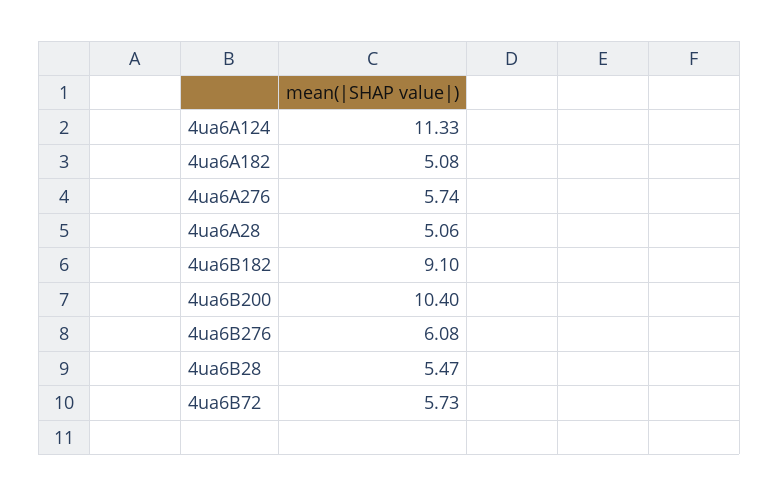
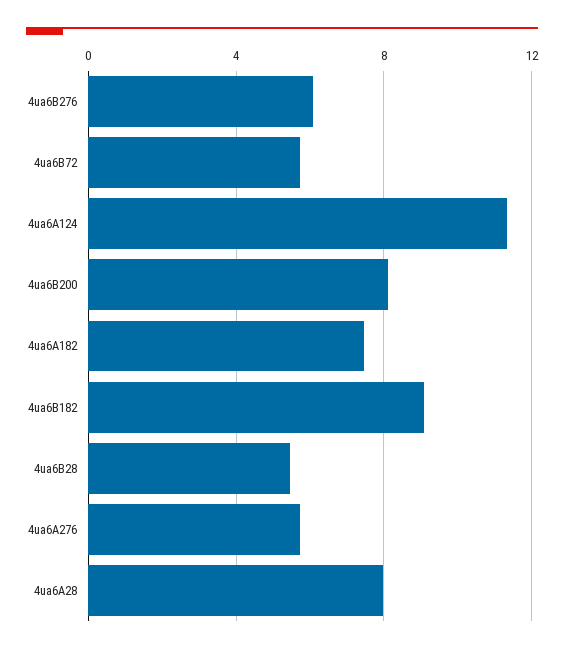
  {
    "4ua6A124": 11.33,
-   "4ua6A182": 5.08,
+   "4ua6A182": 7.5,
    "4ua6A276": 5.74,
-   "4ua6A28": 5.06,
+   "4ua6A28": 8,
    "4ua6B182": 9.1,
-   "4ua6B200": 10.4,
+   "4ua6B200": 8,
    "4ua6B276": 6.08,
    "4ua6B28": 5.47,
    "4ua6B72": 5.73
  }

